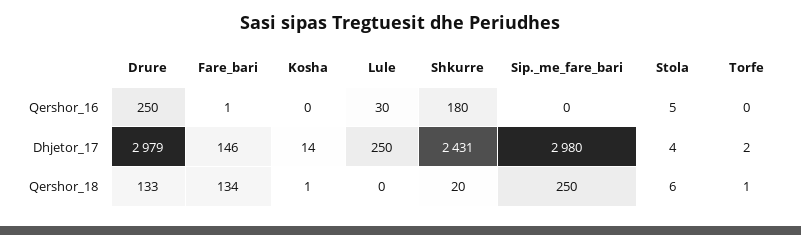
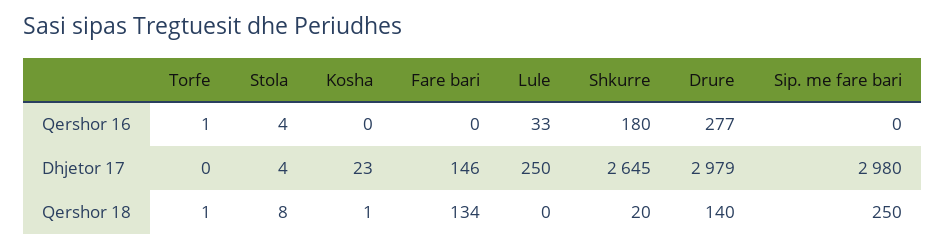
  {
    "Drure": {
-     "Qershor_16": 250,
+     "Qershor_16": 277,
      "Dhjetor_17": 2979,
-     "Qershor_18": 133
+     "Qershor_18": 140
    },
    "Fare_bari": {
-     "Qershor_16": 1,
+     "Qershor_16": 0,
      "Dhjetor_17": 146,
      "Qershor_18": 134
    },
    "Kosha": {
      "Qershor_16": 0,
-     "Dhjetor_17": 14,
+     "Dhjetor_17": 23,
      "Qershor_18": 1
    },
    "Lule": {
-     "Qershor_16": 30,
+     "Qershor_16": 33,
      "Dhjetor_17": 250,
      "Qershor_18": 0
    },
    "Shkurre": {
      "Qershor_16": 180,
-     "Dhjetor_17": 2431,
+     "Dhjetor_17": 2645,
      "Qershor_18": 20
    },
    "Sip._me_fare_bari": {
      "Qershor_16": 0,
      "Dhjetor_17": 2980,
      "Qershor_18": 250
    },
    "Stola": {
-     "Qershor_16": 5,
+     "Qershor_16": 4,
      "Dhjetor_17": 4,
-     "Qershor_18": 6
+     "Qershor_18": 8
    },
    "Torfe": {
-     "Qershor_16": 0,
+     "Qershor_16": 1,
-     "Dhjetor_17": 2,
+     "Dhjetor_17": 0,
      "Qershor_18": 1
    }
  }

